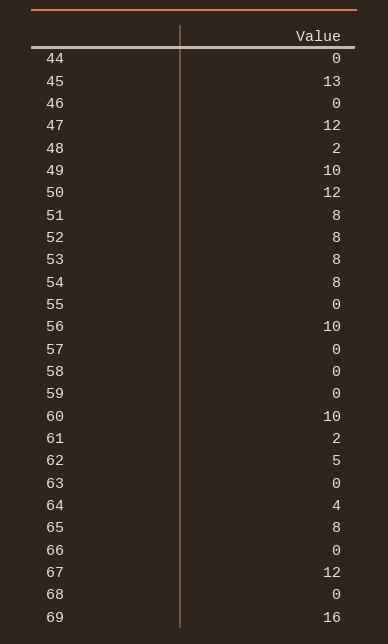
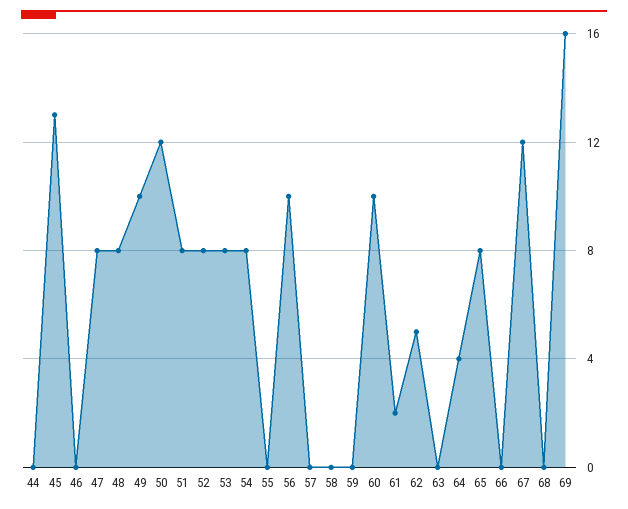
  {
    "44": 0,
    "45": 13,
    "46": 0,
-   "47": 12,
+   "47": 8,
-   "48": 2,
+   "48": 8,
    "49": 10,
    "50": 12,
    "51": 8,
    "52": 8,
    "53": 8,
    "54": 8,
    "55": 0,
    "56": 10,
    "57": 0,
    "58": 0,
    "59": 0,
    "60": 10,
    "61": 2,
    "62": 5,
    "63": 0,
    "64": 4,
    "65": 8,
    "66": 0,
    "67": 12,
    "68": 0,
    "69": 16
  }

